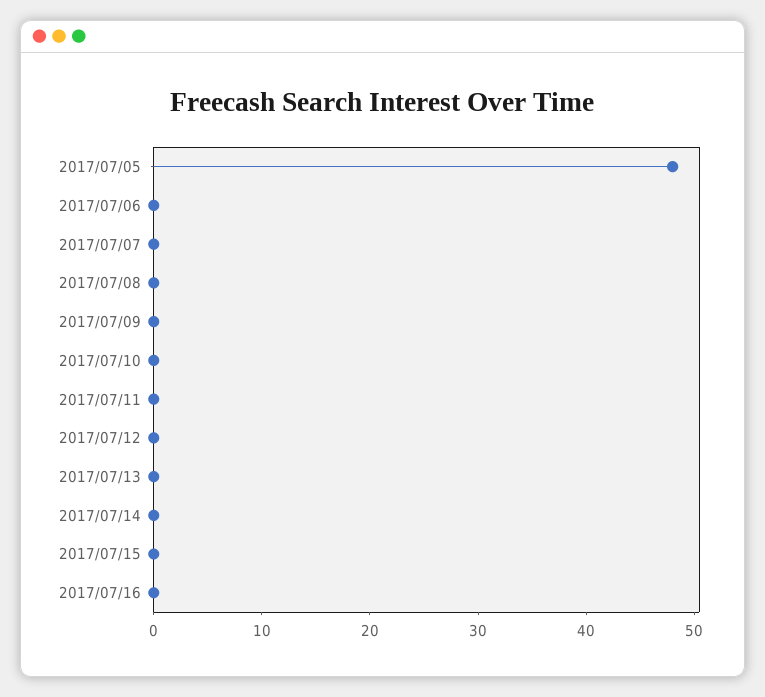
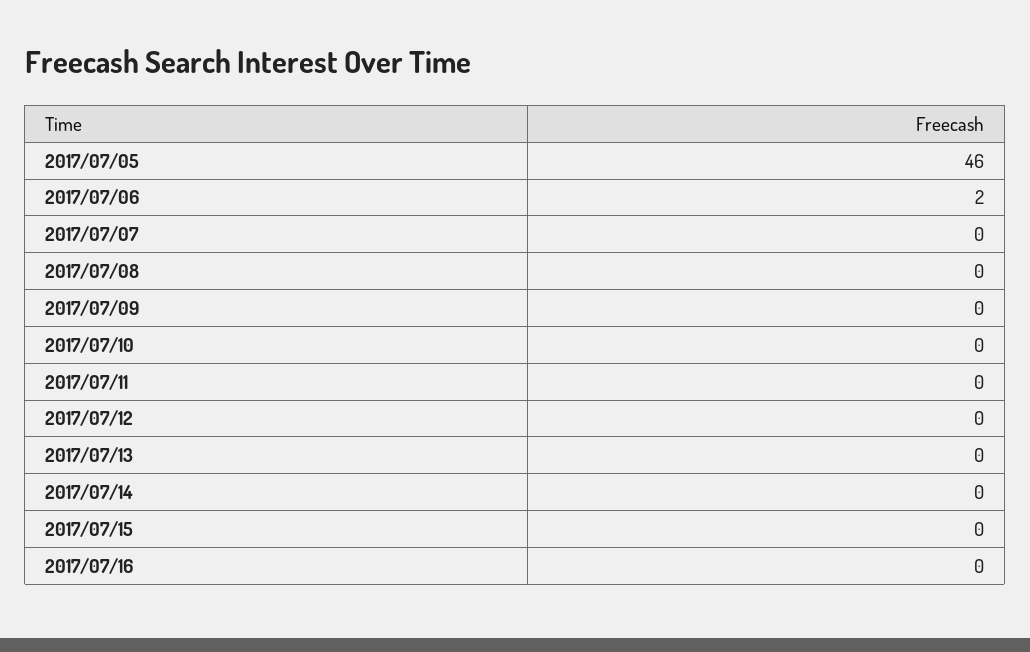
  {
-   "2017/07/05": 48,
+   "2017/07/05": 46,
-   "2017/07/06": 0,
+   "2017/07/06": 2,
    "2017/07/07": 0,
    "2017/07/08": 0,
    "2017/07/09": 0,
    "2017/07/10": 0,
    "2017/07/11": 0,
    "2017/07/12": 0,
    "2017/07/13": 0,
    "2017/07/14": 0,
    "2017/07/15": 0,
    "2017/07/16": 0
  }

